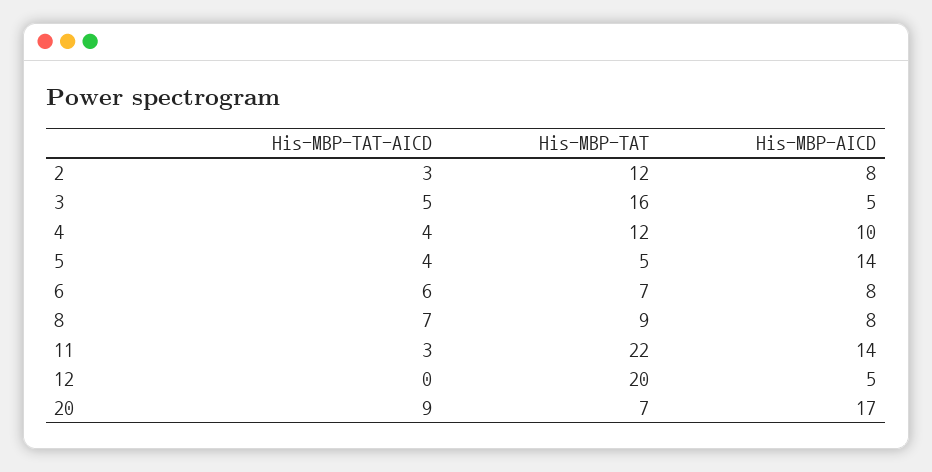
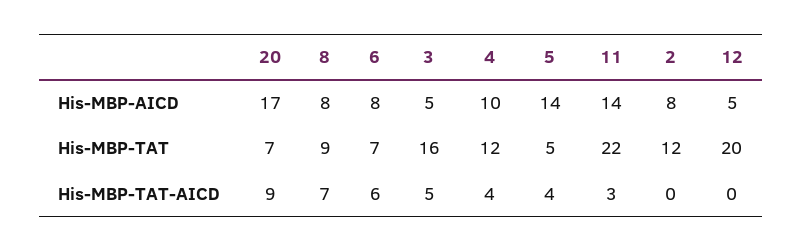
  {
    "His-MBP-TAT-AICD": {
-     "2": 3,
+     "2": 0,
      "3": 5,
      "4": 4,
      "5": 4,
      "6": 6,
      "8": 7,
      "11": 3,
      "12": 0,
      "20": 9
    },
    "His-MBP-TAT": {
      "2": 12,
      "3": 16,
      "4": 12,
      "5": 5,
      "6": 7,
      "8": 9,
      "11": 22,
      "12": 20,
      "20": 7
    },
    "His-MBP-AICD": {
      "2": 8,
      "3": 5,
      "4": 10,
      "5": 14,
      "6": 8,
      "8": 8,
      "11": 14,
      "12": 5,
      "20": 17
    }
  }

